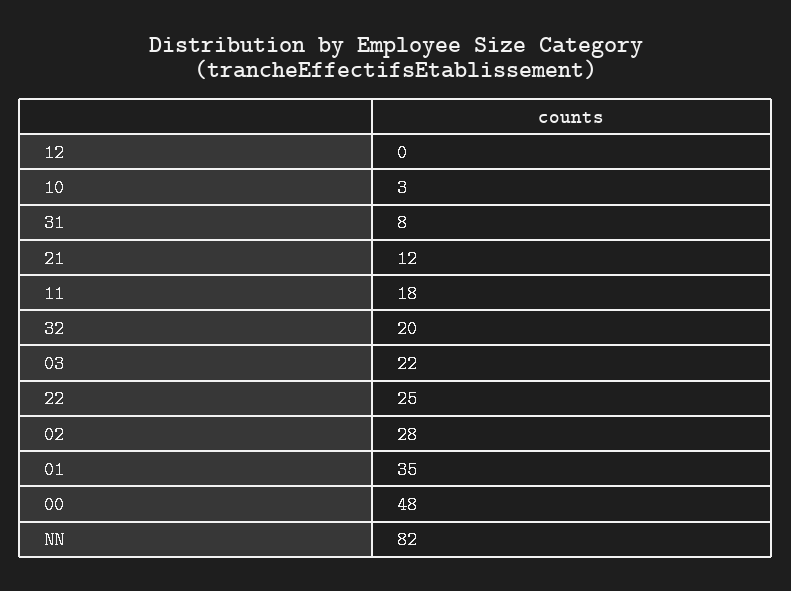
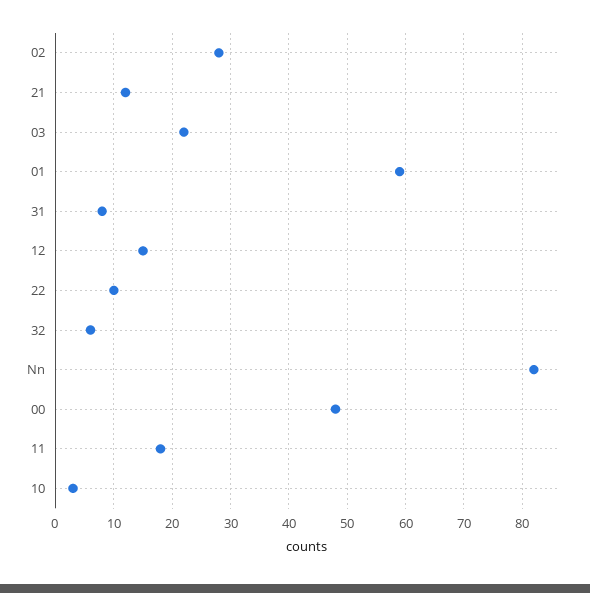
  {
-   "12": 0,
+   "12": 15,
    "10": 3,
    "31": 8,
    "21": 12,
    "11": 18,
-   "32": 20,
+   "32": 5,
    "03": 22,
-   "22": 25,
+   "22": 10,
    "02": 28,
-   "01": 35,
+   "01": 60,
    "00": 48,
    "NN": 82
  }

